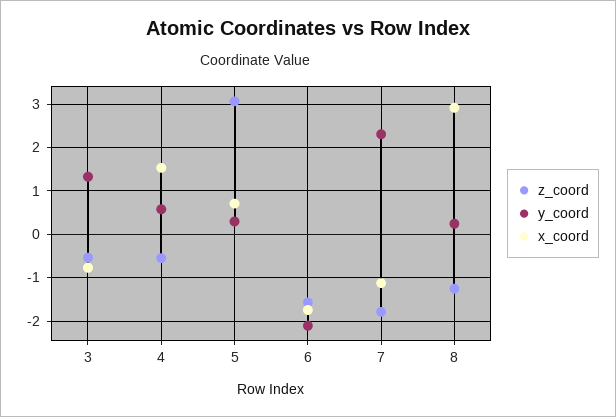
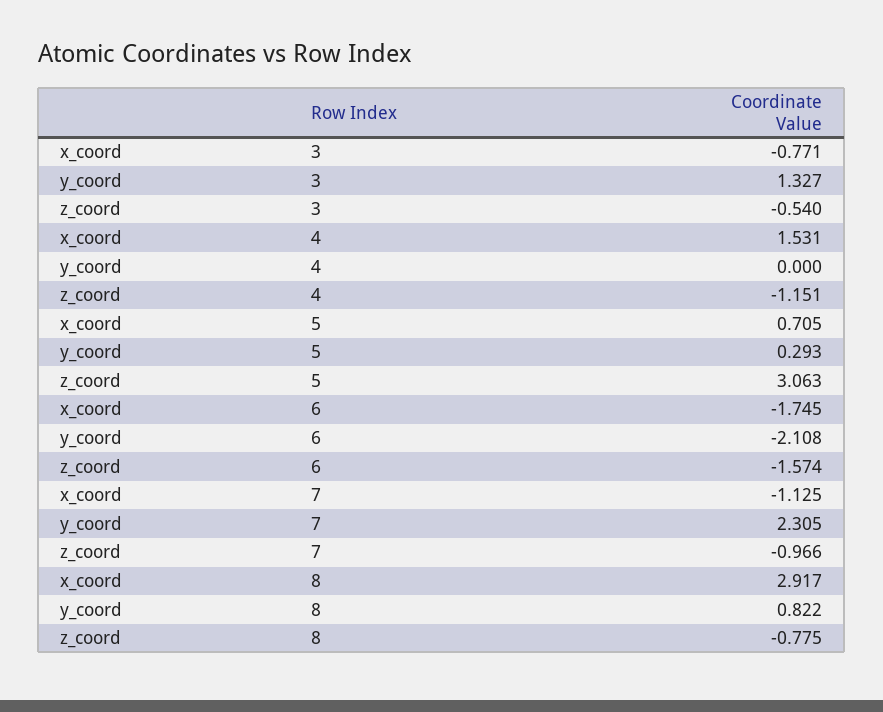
  {
    "z_coord": {
      "3": -0.54,
-     "4": -0.6,
+     "4": -1.151,
      "5": 3.063,
      "6": -1.574,
-     "7": -1.8,
+     "7": -0.966,
-     "8": -1.2
+     "8": -0.775
    },
    "y_coord": {
      "3": 1.327,
-     "4": 0.6,
+     "4": 0,
      "5": 0.293,
      "6": -2.108,
      "7": 2.305,
-     "8": 0.2
+     "8": 0.822
    },
    "x_coord": {
      "3": -0.771,
      "4": 1.531,
      "5": 0.705,
      "6": -1.745,
      "7": -1.125,
      "8": 2.917
    }
  }

